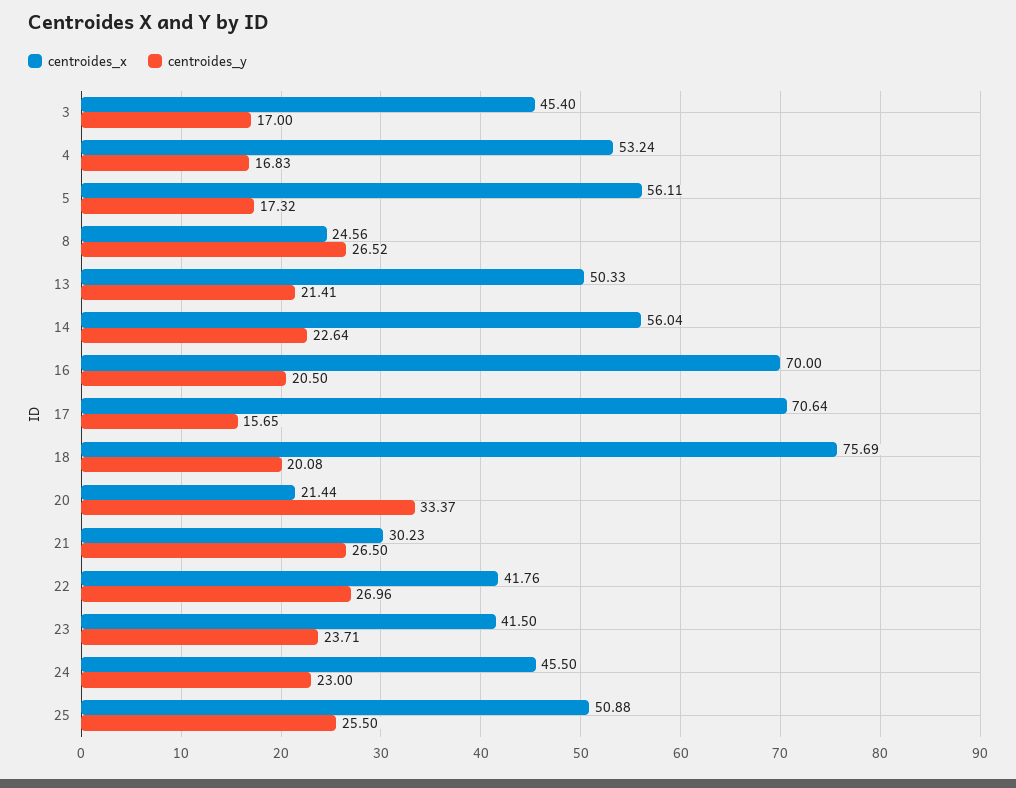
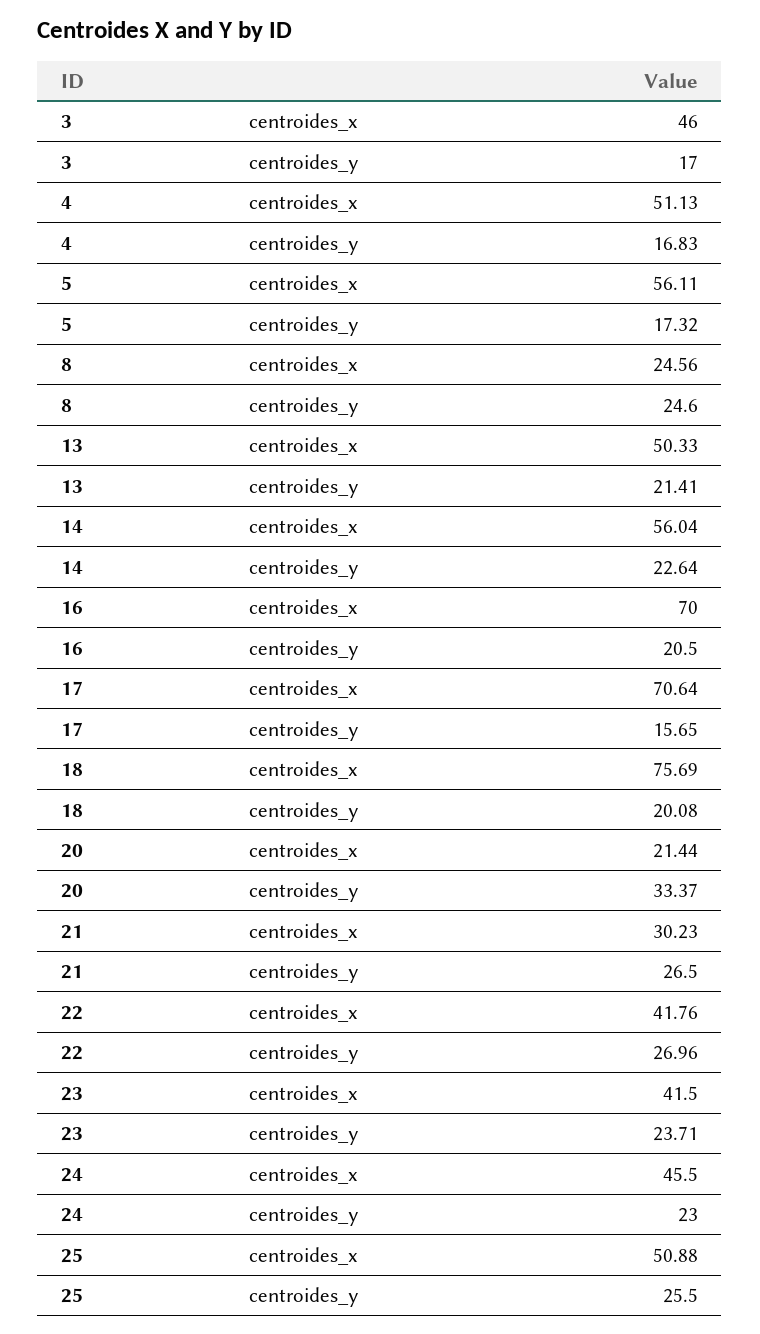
  {
    "centroides_x": {
-     "3": 45.4,
+     "3": 46,
-     "4": 53.24,
+     "4": 51.13,
      "5": 56.11,
      "8": 24.56,
      "13": 50.33,
      "14": 56.04,
      "16": 70,
      "17": 70.64,
      "18": 75.69,
      "20": 21.44,
      "21": 30.23,
      "22": 41.76,
      "23": 41.5,
      "24": 45.5,
      "25": 50.88
    },
    "centroides_y": {
      "3": 17,
      "4": 16.83,
      "5": 17.32,
-     "8": 26.52,
+     "8": 24.6,
      "13": 21.41,
      "14": 22.64,
      "16": 20.5,
      "17": 15.65,
      "18": 20.08,
      "20": 33.37,
      "21": 26.5,
      "22": 26.96,
      "23": 23.71,
      "24": 23,
      "25": 25.5
    }
  }

